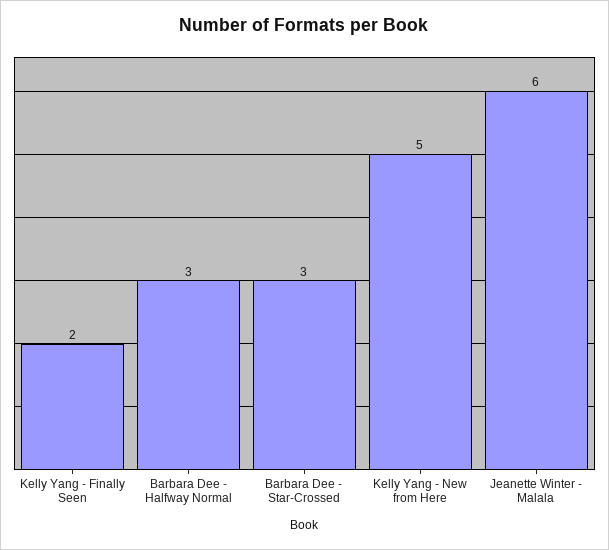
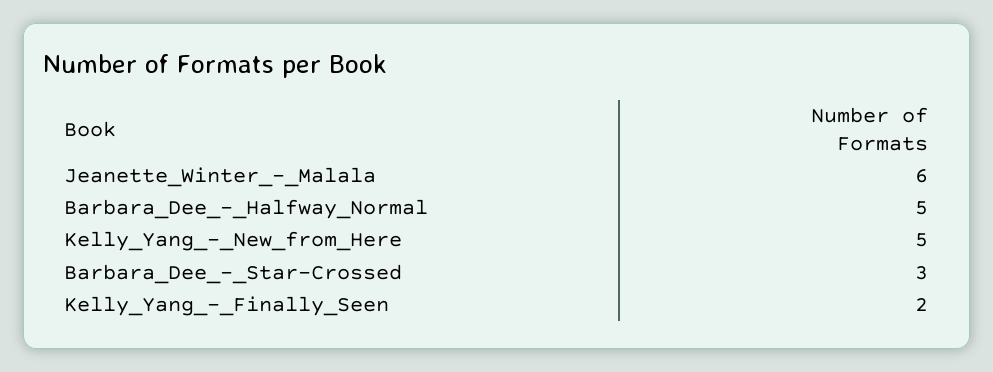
  {
    "Kelly Yang - Finally Seen": 2,
-   "Barbara Dee - Halfway Normal": 3,
+   "Barbara Dee - Halfway Normal": 5,
    "Barbara Dee - Star-Crossed": 3,
    "Kelly Yang - New from Here": 5,
    "Jeanette Winter - Malala": 6
  }

